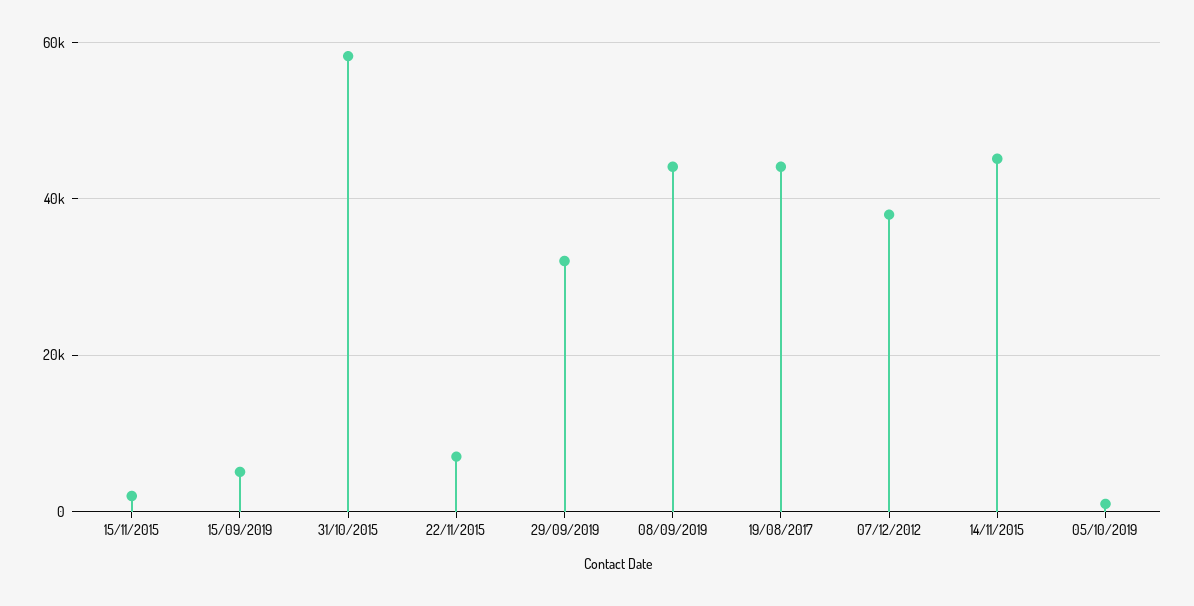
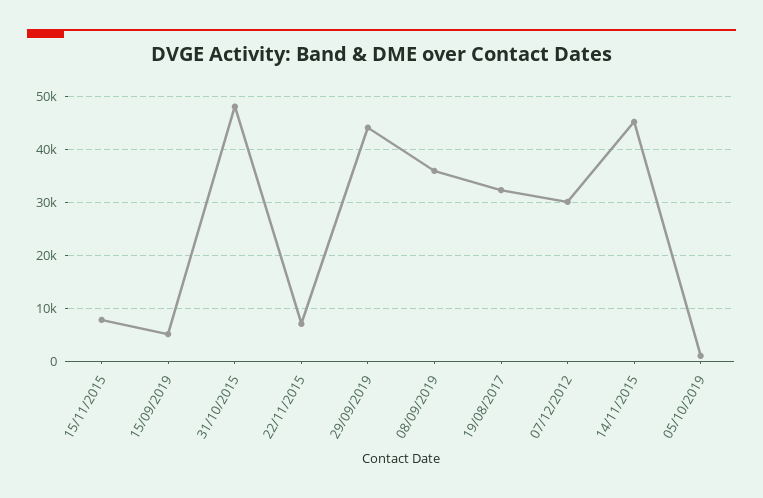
  {
-   "15/11/2015": 2000,
+   "15/11/2015": 8000,
    "15/09/2019": 6000,
-   "31/10/2015": 58000,
+   "31/10/2015": 48000,
    "22/11/2015": 8000,
-   "29/09/2019": 32000,
+   "29/09/2019": 44000,
-   "08/09/2019": 44000,
+   "08/09/2019": 36000,
-   "19/08/2017": 44000,
+   "19/08/2017": 32000,
-   "07/12/2012": 38000,
+   "07/12/2012": 30000,
    "14/11/2015": 46000,
    "05/10/2019": 2000
  }

